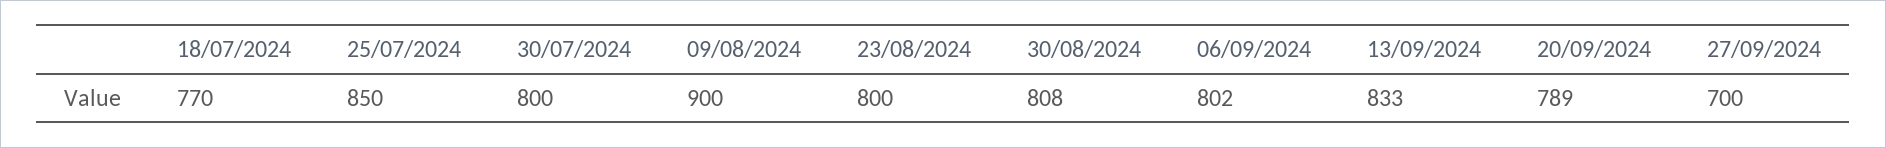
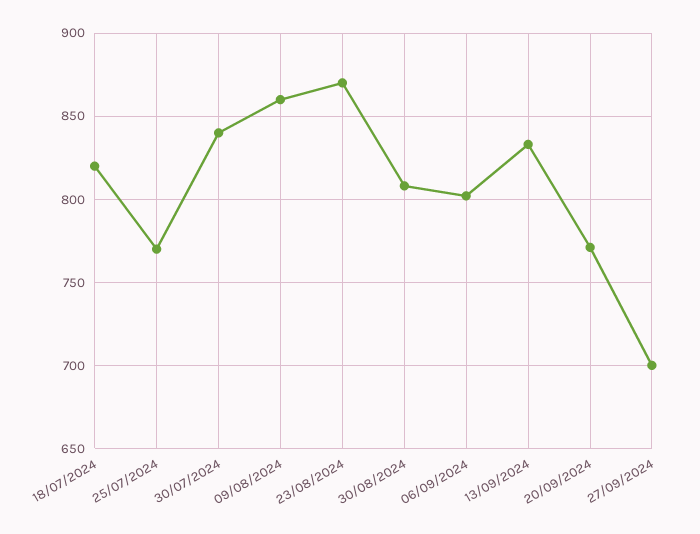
  {
-   "18/07/2024": 770,
+   "18/07/2024": 820,
-   "25/07/2024": 850,
+   "25/07/2024": 770,
-   "30/07/2024": 800,
+   "30/07/2024": 840,
-   "09/08/2024": 900,
+   "09/08/2024": 860,
-   "23/08/2024": 800,
+   "23/08/2024": 870,
    "30/08/2024": 808,
    "06/09/2024": 802,
    "13/09/2024": 833,
-   "20/09/2024": 789,
+   "20/09/2024": 770,
    "27/09/2024": 700
  }

